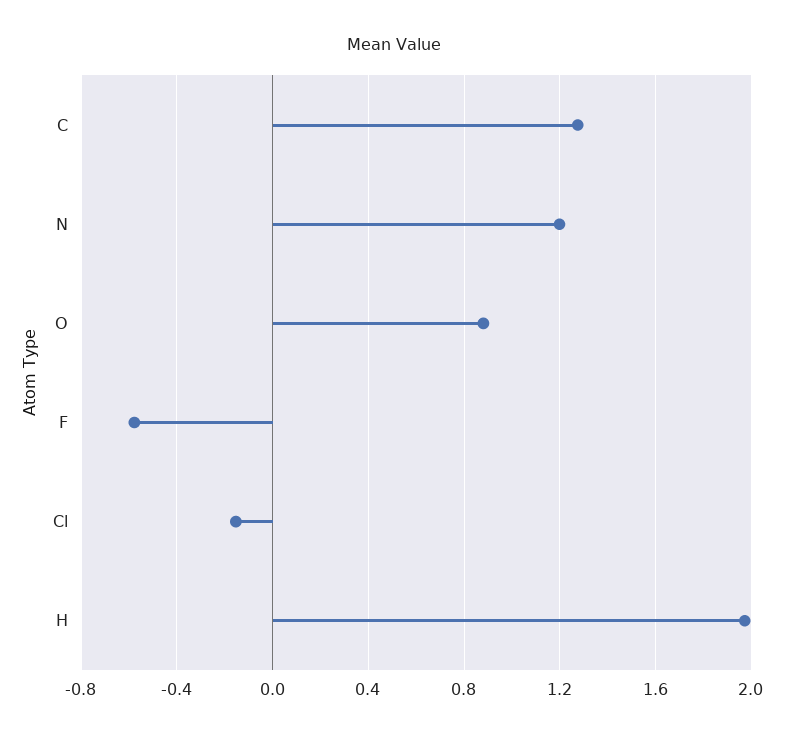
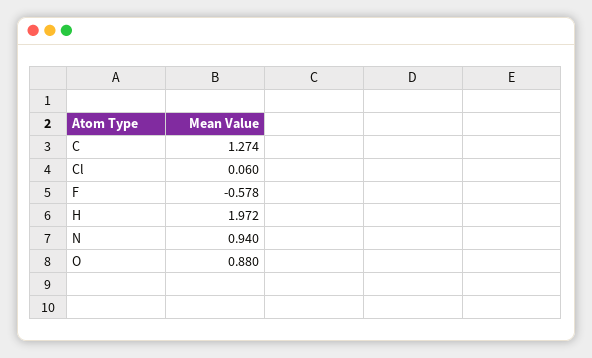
  {
    "C": 1.274,
-   "N": 1.2,
+   "N": 0.94,
    "O": 0.88,
    "F": -0.578,
-   "Cl": -0.15,
+   "Cl": 0.06,
    "H": 1.972
  }

